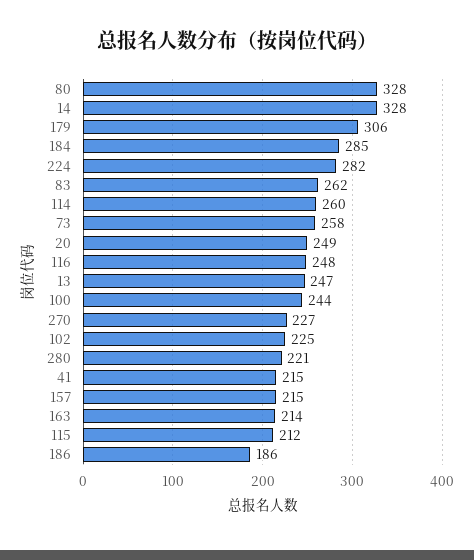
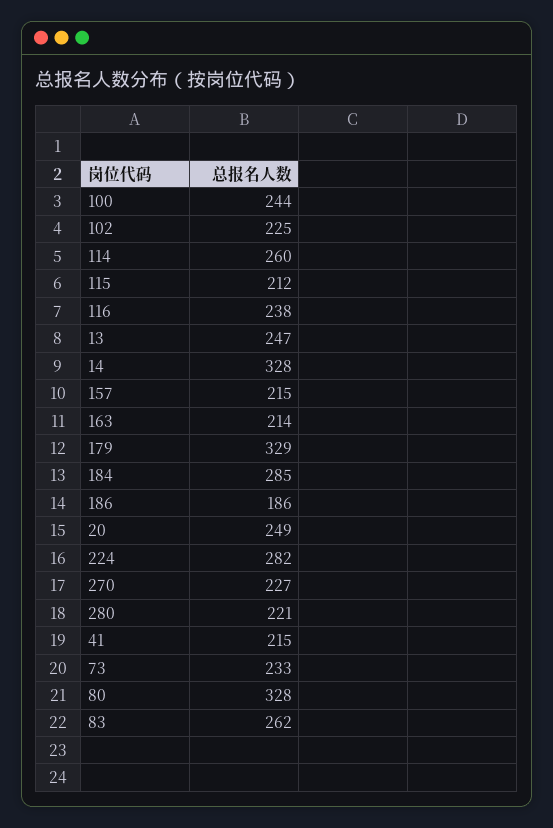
  {
    "80": 328,
    "14": 328,
-   "179": 306,
+   "179": 329,
    "184": 285,
    "224": 282,
    "83": 262,
    "114": 260,
-   "73": 258,
+   "73": 233,
    "20": 249,
-   "116": 248,
+   "116": 238,
    "13": 247,
    "100": 244,
    "270": 227,
    "102": 225,
    "280": 221,
    "41": 215,
    "157": 215,
    "163": 214,
    "115": 212,
    "186": 186
  }

